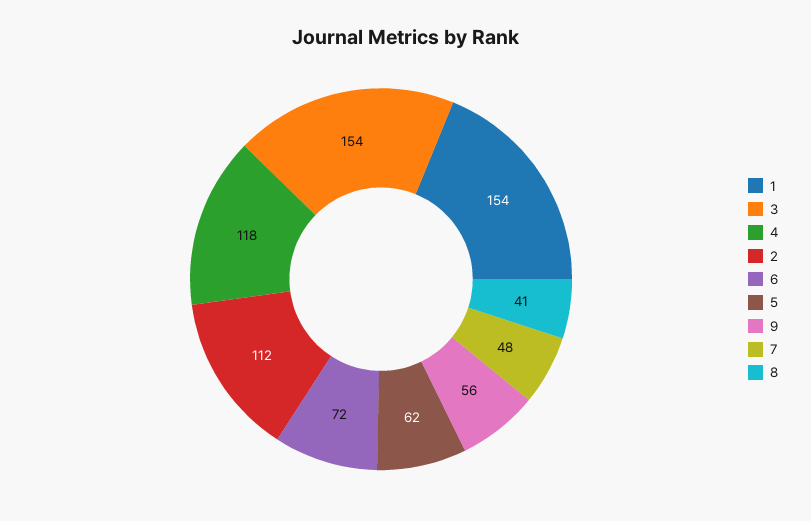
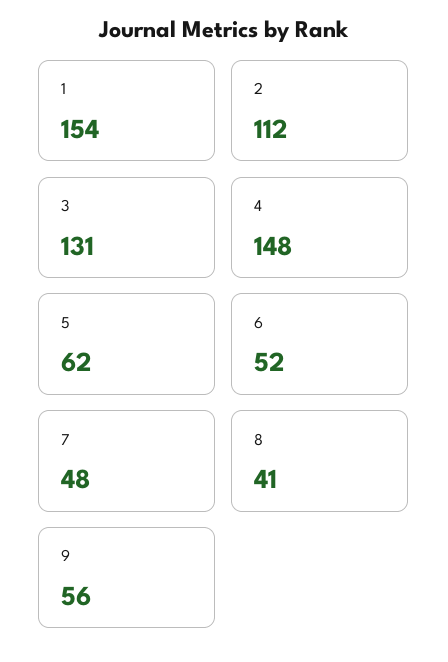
  {
    "1": 154,
-   "3": 154,
+   "3": 131,
-   "4": 118,
+   "4": 148,
    "2": 112,
-   "6": 72,
+   "6": 52,
    "5": 62,
    "9": 56,
    "7": 48,
    "8": 41
  }

